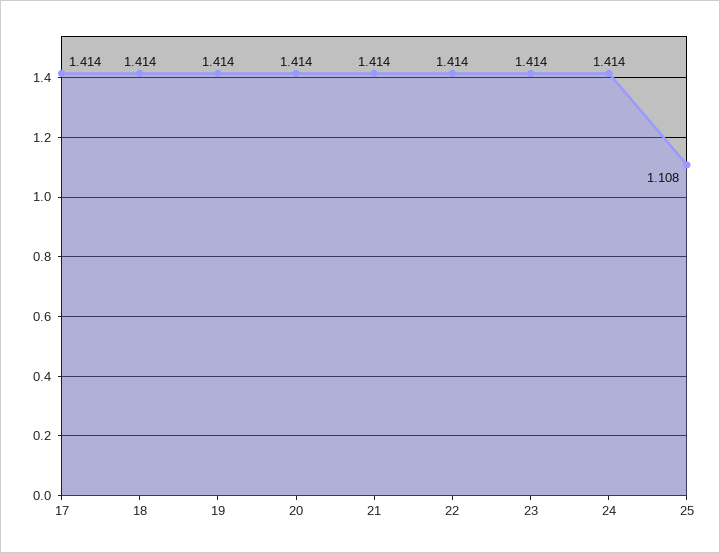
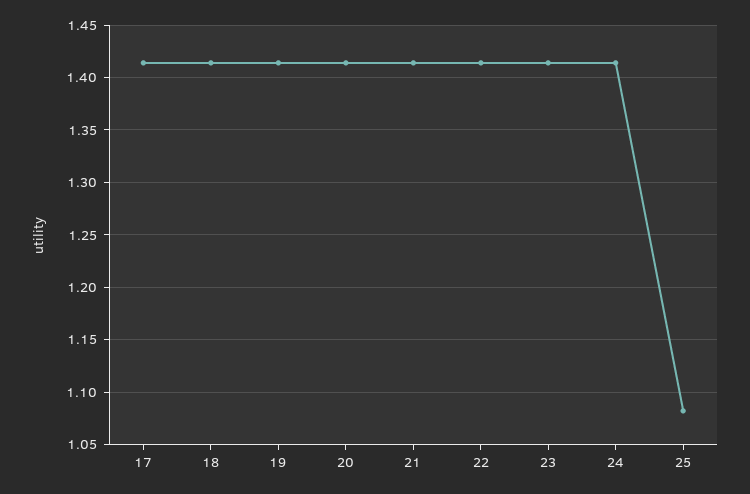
  {
    "17": 1.414,
    "18": 1.414,
    "19": 1.414,
    "20": 1.414,
    "21": 1.414,
    "22": 1.414,
    "23": 1.414,
    "24": 1.414,
-   "25": 1.108
+   "25": 1.08
  }

